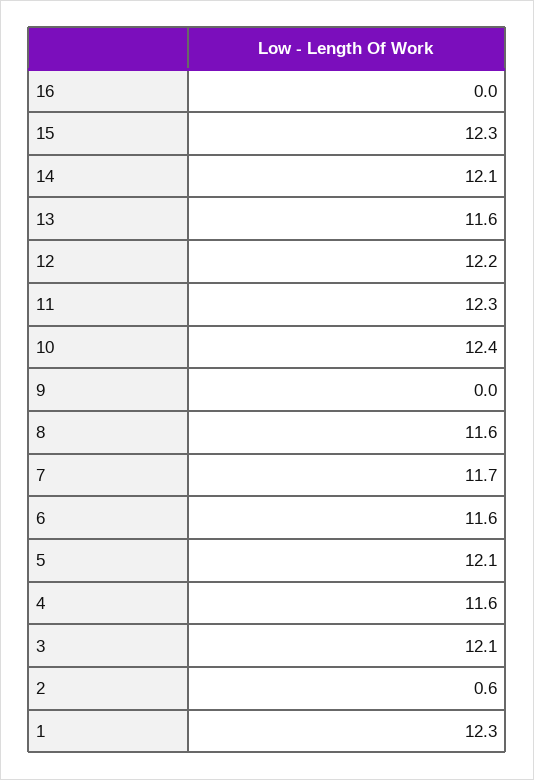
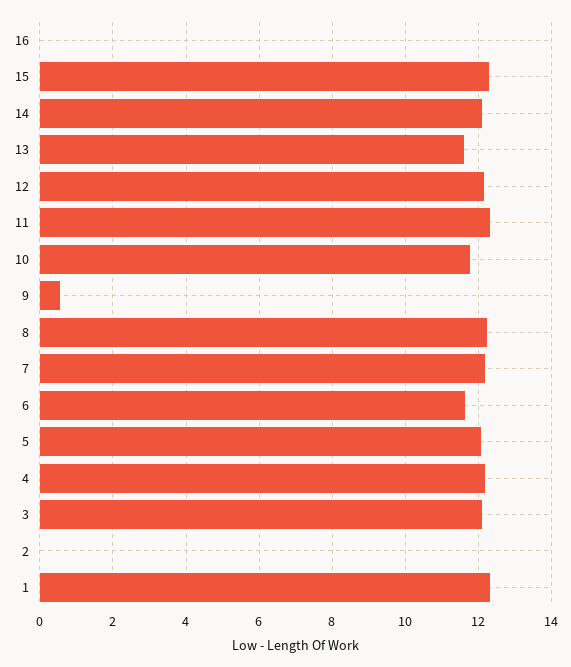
  {
    "16": 0,
    "15": 12.3,
    "14": 12.1,
    "13": 11.6,
    "12": 12.2,
    "11": 12.3,
-   "10": 12.4,
+   "10": 11.8,
-   "9": 0,
+   "9": 0.6,
-   "8": 11.6,
+   "8": 12.2,
-   "7": 11.7,
+   "7": 12.2,
    "6": 11.6,
    "5": 12.1,
-   "4": 11.6,
+   "4": 12.2,
    "3": 12.1,
-   "2": 0.6,
+   "2": 0,
    "1": 12.3
  }

